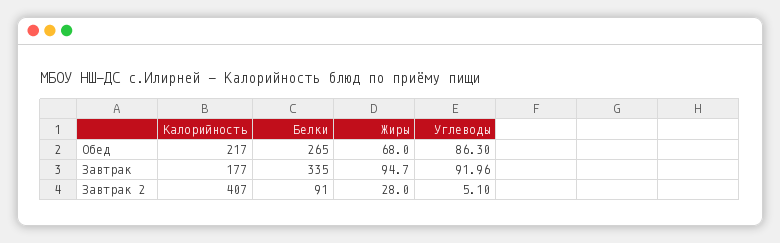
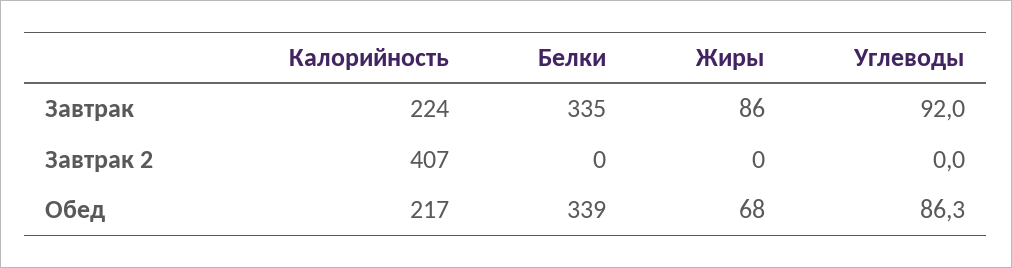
  {
    "Калорийность": {
      "Обед": 217,
-     "Завтрак": 177,
+     "Завтрак": 224,
      "Завтрак 2": 407
    },
    "Белки": {
-     "Обед": 265,
+     "Обед": 339,
      "Завтрак": 335,
-     "Завтрак 2": 91
+     "Завтрак 2": 0
    },
    "Жиры": {
      "Обед": 68,
-     "Завтрак": 94.7,
+     "Завтрак": 86,
-     "Завтрак 2": 28
+     "Завтрак 2": 0
    },
    "Углеводы": {
      "Обед": 86.3,
      "Завтрак": 91.96,
-     "Завтрак 2": 5.1
+     "Завтрак 2": 0
    }
  }

